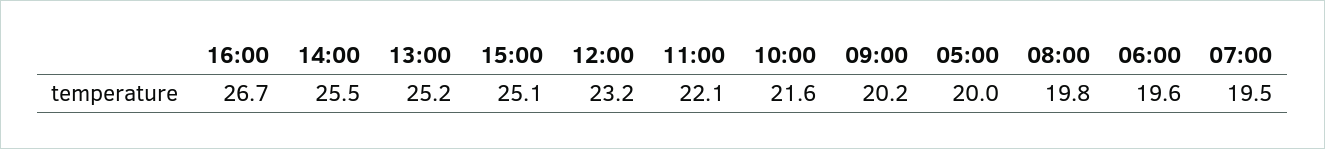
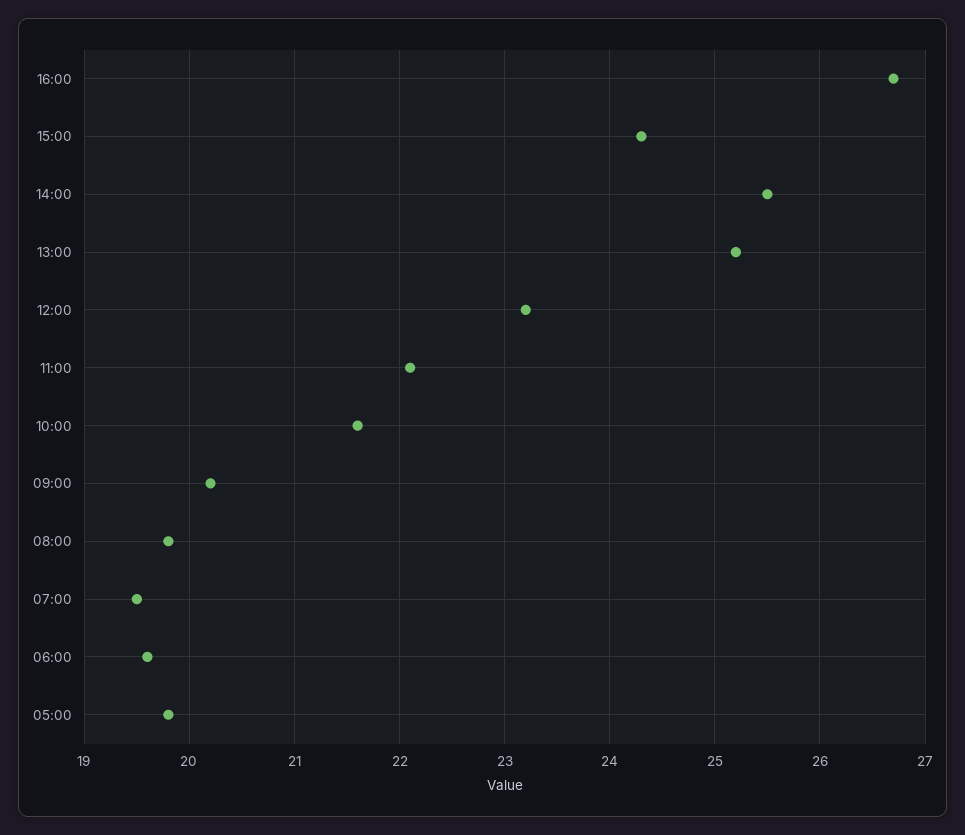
  {
    "16:00": 26.7,
    "14:00": 25.5,
    "13:00": 25.2,
-   "15:00": 25.1,
+   "15:00": 24.3,
    "12:00": 23.2,
    "11:00": 22.1,
    "10:00": 21.6,
    "09:00": 20.2,
-   "05:00": 20,
+   "05:00": 19.8,
    "08:00": 19.8,
    "06:00": 19.6,
    "07:00": 19.5
  }

